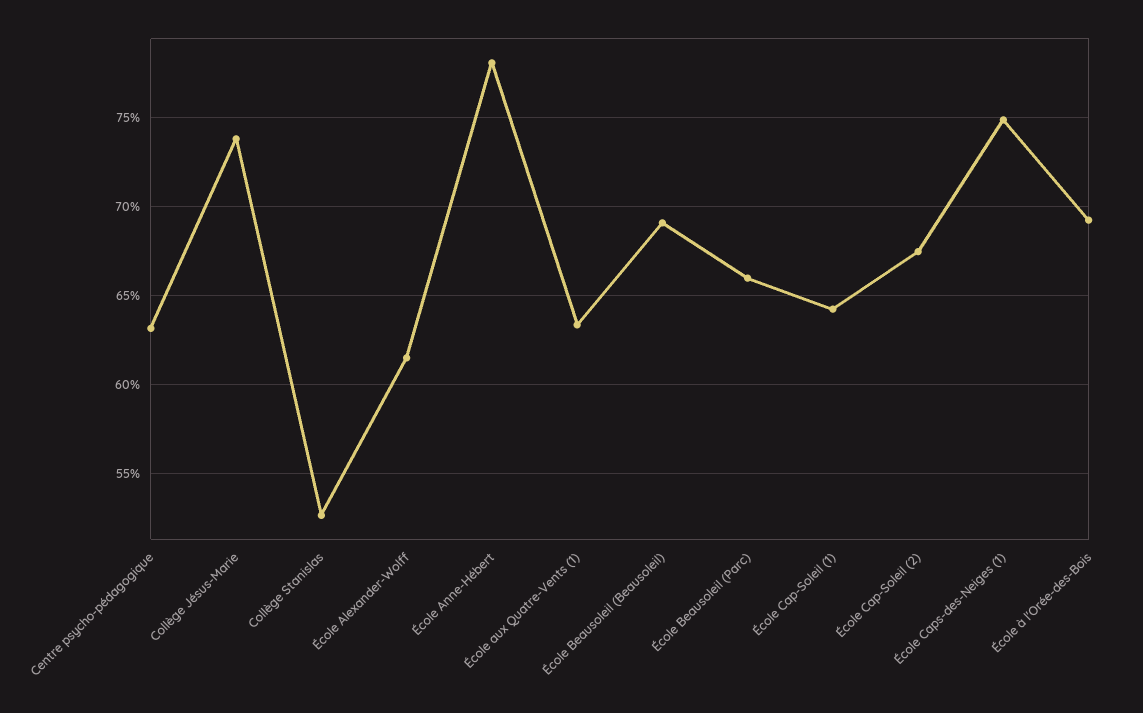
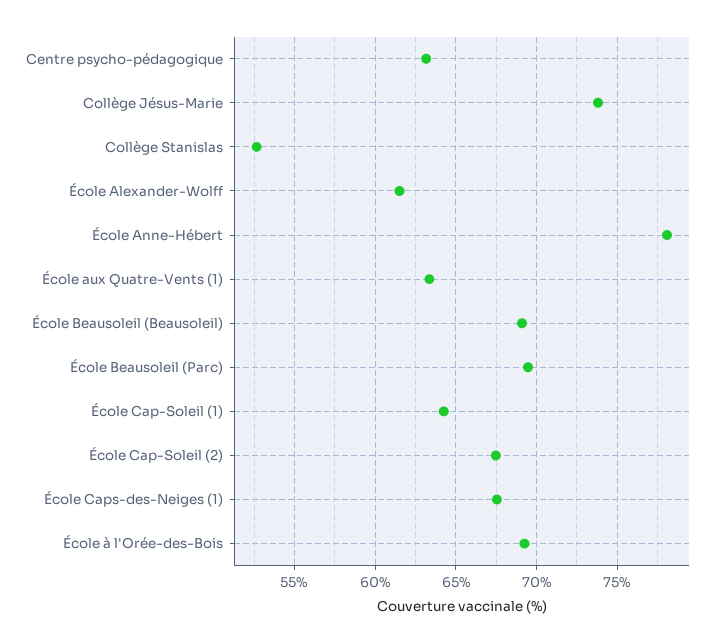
  {
    "Centre psycho-pédagogique": 63,
    "Collège Jésus-Marie": 74,
    "Collège Stanislas": 52.5,
    "École Alexander-Wolff": 61.5,
    "École Anne-Hébert": 78,
    "École aux Quatre-Vents (1)": 63.5,
    "École Beausoleil (Beausoleil)": 69,
-   "École Beausoleil (Parc)": 66,
+   "École Beausoleil (Parc)": 69.5,
    "École Cap-Soleil (1)": 64.5,
    "École Cap-Soleil (2)": 67.5,
-   "École Caps-des-Neiges (1)": 75,
+   "École Caps-des-Neiges (1)": 67.5,
    "École à l'Orée-des-Bois": 69.5
  }

